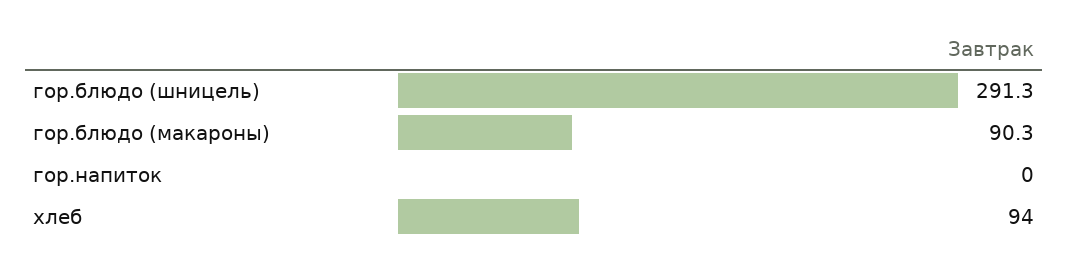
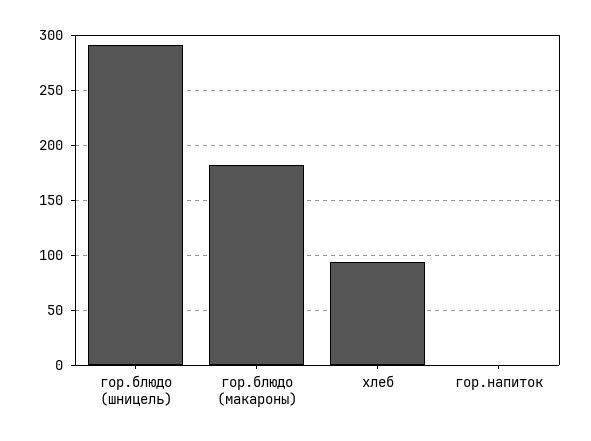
  {
    "гор.блюдо (шницель)": 291.3,
-   "гор.блюдо (макароны)": 90.3,
+   "гор.блюдо (макароны)": 180,
    "гор.напиток": 0,
    "хлеб": 94
  }

